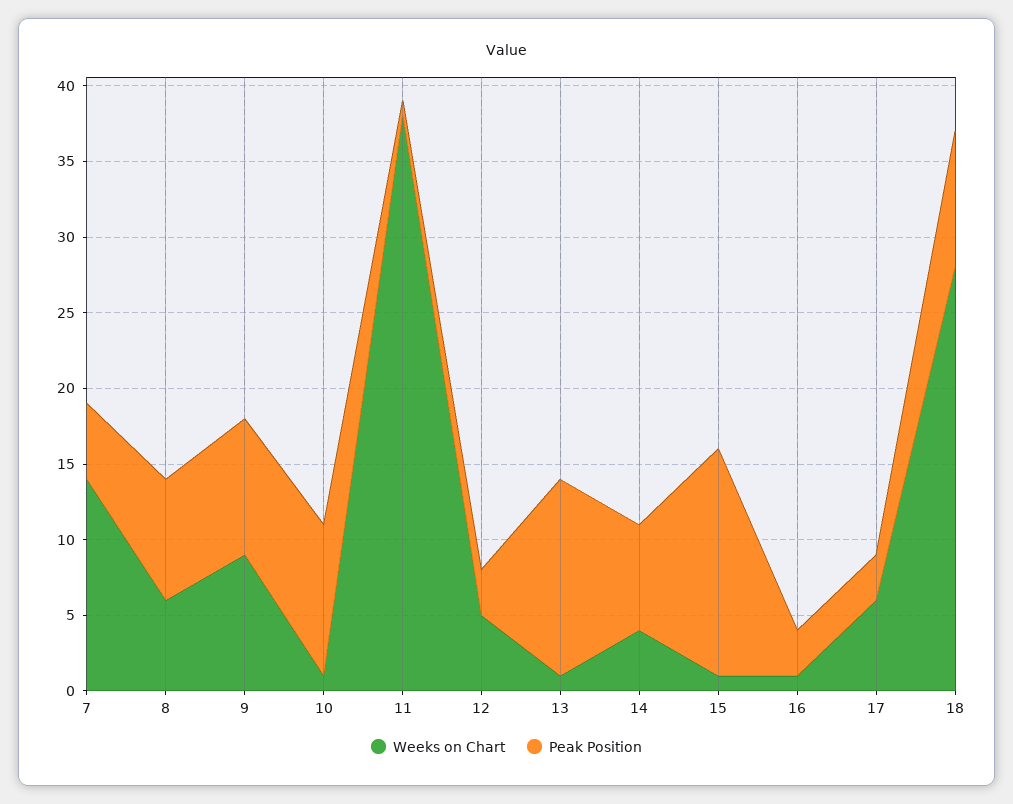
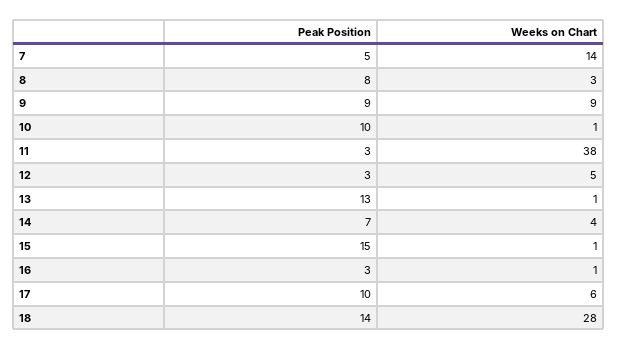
  {
    "Weeks on Chart": {
      "7": 14,
-     "8": 6,
+     "8": 3,
      "9": 9,
      "10": 1,
      "11": 38,
      "12": 5,
      "13": 1,
      "14": 4,
      "15": 1,
      "16": 1,
      "17": 6,
      "18": 28
    },
    "Peak Position": {
      "7": 5,
      "8": 8,
      "9": 9,
      "10": 10,
-     "11": 1,
+     "11": 3,
      "12": 3,
      "13": 13,
      "14": 7,
      "15": 15,
      "16": 3,
-     "17": 3,
+     "17": 10,
-     "18": 9
+     "18": 14
    }
  }

